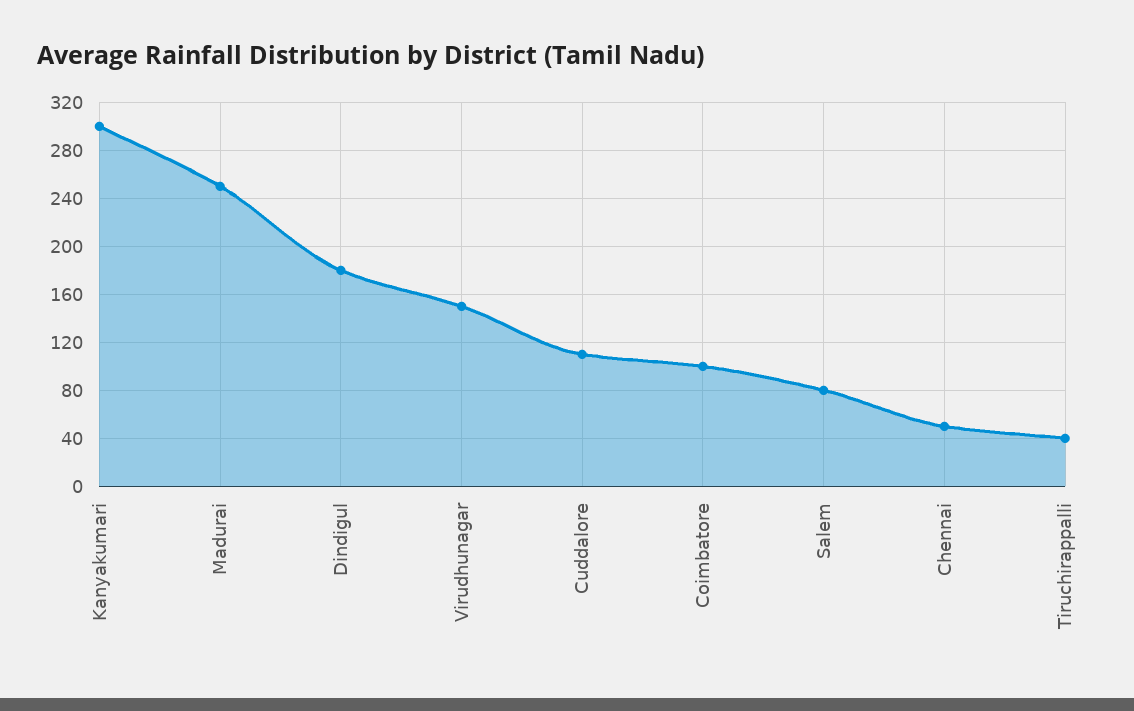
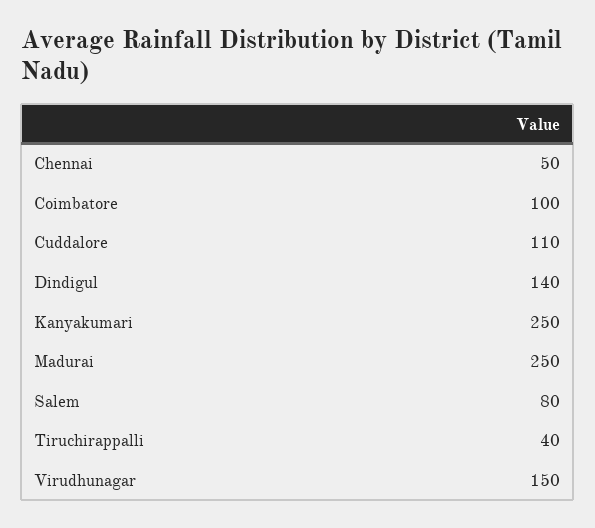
  {
-   "Kanyakumari": 300,
+   "Kanyakumari": 250,
    "Madurai": 250,
-   "Dindigul": 180,
+   "Dindigul": 140,
    "Virudhunagar": 150,
    "Cuddalore": 110,
    "Coimbatore": 100,
    "Salem": 80,
    "Chennai": 50,
    "Tiruchirappalli": 40
  }

